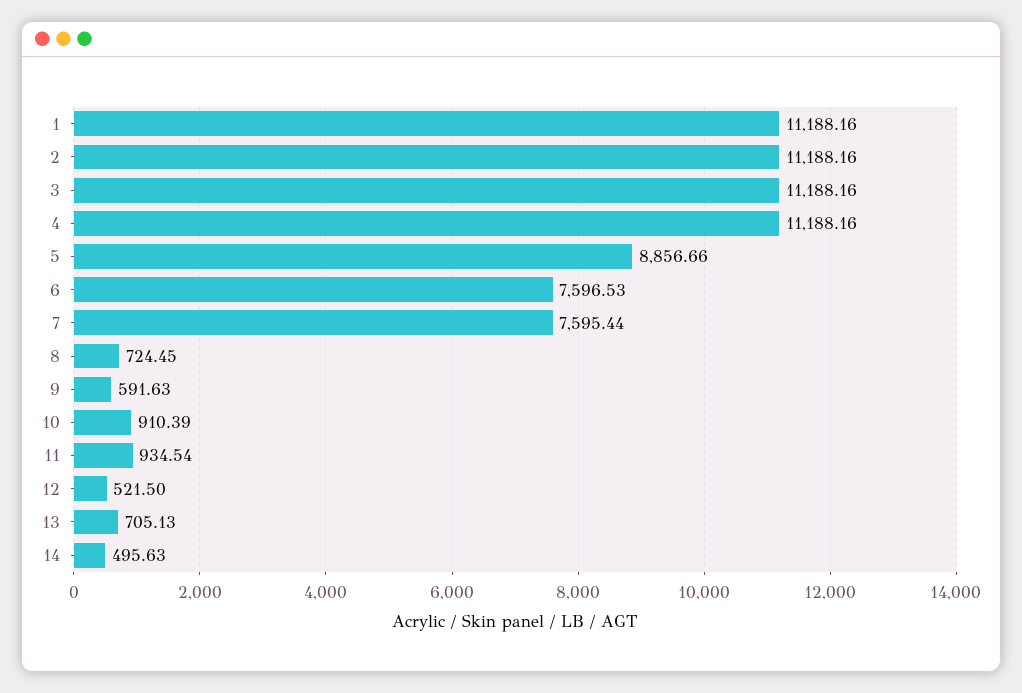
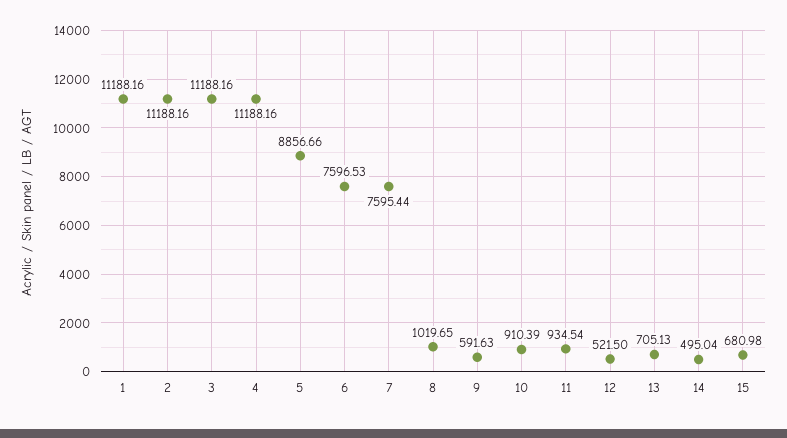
  {
    "1": 11188.16,
    "2": 11188.16,
    "3": 11188.16,
    "4": 11188.16,
    "5": 8856.66,
    "6": 7596.53,
    "7": 7595.44,
-   "8": 724.45,
+   "8": 1019.65,
    "9": 591.63,
    "10": 910.39,
    "11": 934.54,
    "12": 521.5,
    "13": 705.13,
-   "14": 495.63
+   "14": 495.04,
+   "15": 680.98
  }

